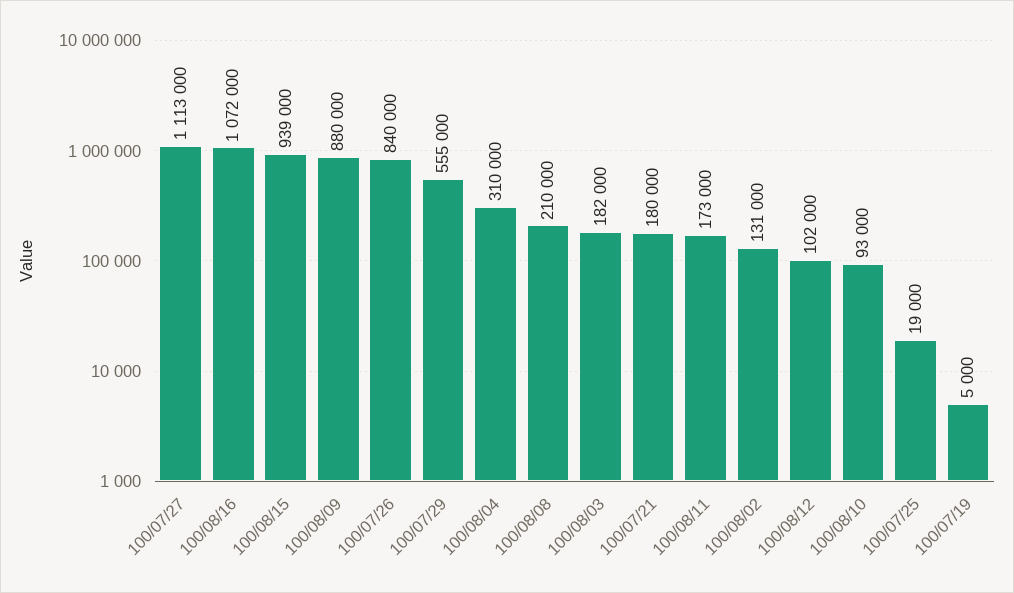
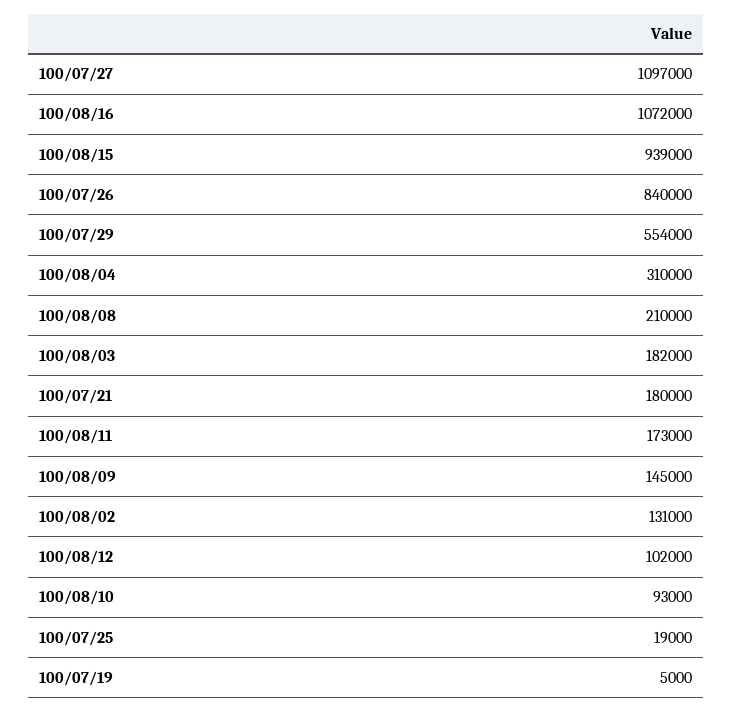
  {
-   "100/07/27": 1113000,
+   "100/07/27": 1097000,
    "100/08/16": 1072000,
    "100/08/15": 939000,
-   "100/08/09": 880000,
+   "100/08/09": 145000,
    "100/07/26": 840000,
-   "100/07/29": 555000,
+   "100/07/29": 554000,
    "100/08/04": 310000,
    "100/08/08": 210000,
    "100/08/03": 182000,
    "100/07/21": 180000,
    "100/08/11": 173000,
    "100/08/02": 131000,
    "100/08/12": 102000,
    "100/08/10": 93000,
    "100/07/25": 19000,
    "100/07/19": 5000
  }

